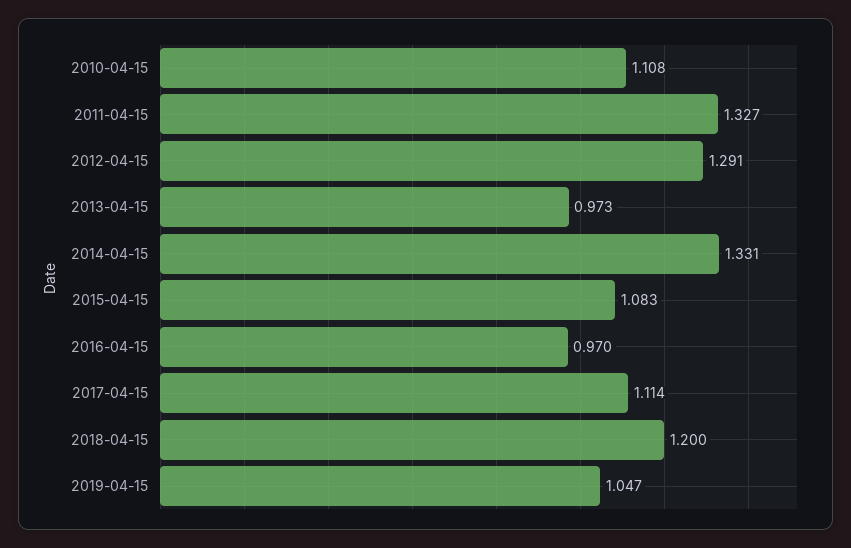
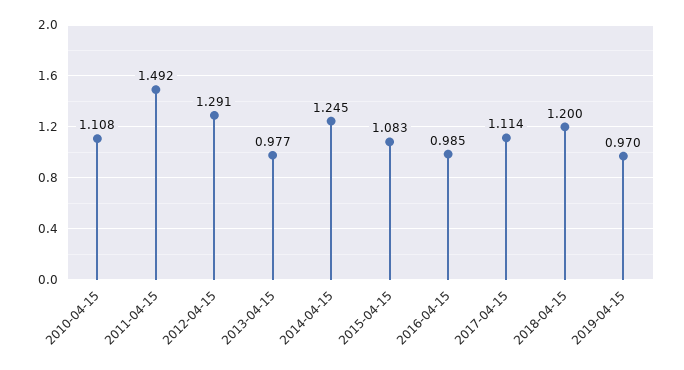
  {
    "2010-04-15": 1.108,
-   "2011-04-15": 1.327,
+   "2011-04-15": 1.492,
    "2012-04-15": 1.291,
-   "2013-04-15": 0.973,
+   "2013-04-15": 0.977,
-   "2014-04-15": 1.331,
+   "2014-04-15": 1.245,
    "2015-04-15": 1.083,
-   "2016-04-15": 0.97,
+   "2016-04-15": 0.985,
    "2017-04-15": 1.114,
    "2018-04-15": 1.2,
-   "2019-04-15": 1.047
+   "2019-04-15": 0.97
  }

